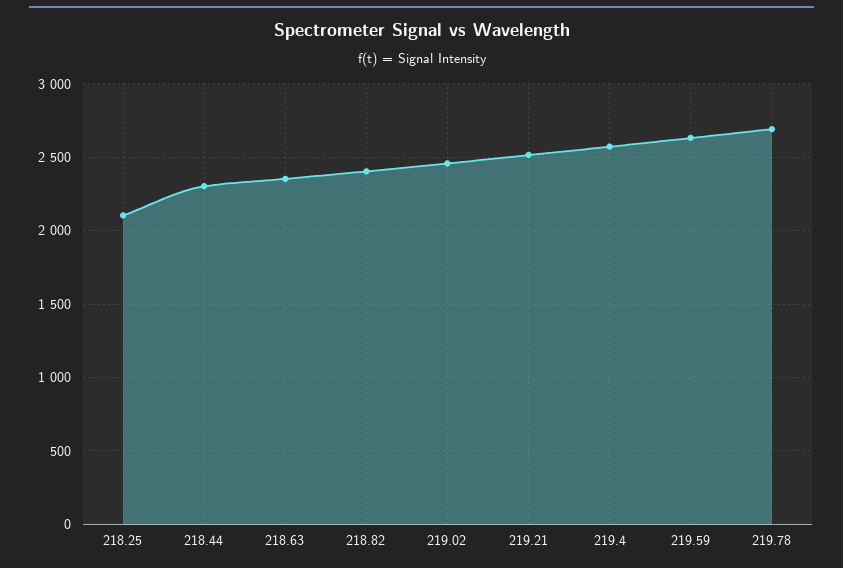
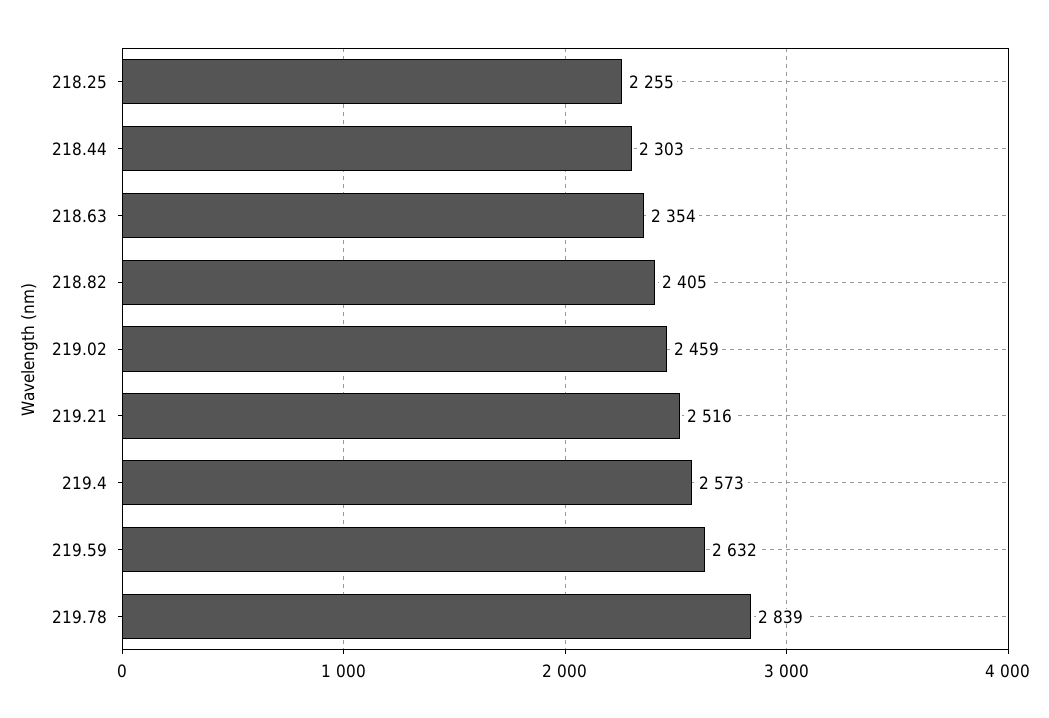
  {
-   "218.25": 2100,
+   "218.25": 2255,
    "218.44": 2303,
    "218.63": 2354,
    "218.82": 2405,
    "219.02": 2459,
    "219.21": 2516,
    "219.4": 2573,
    "219.59": 2632,
-   "219.78": 2700
+   "219.78": 2839
  }

